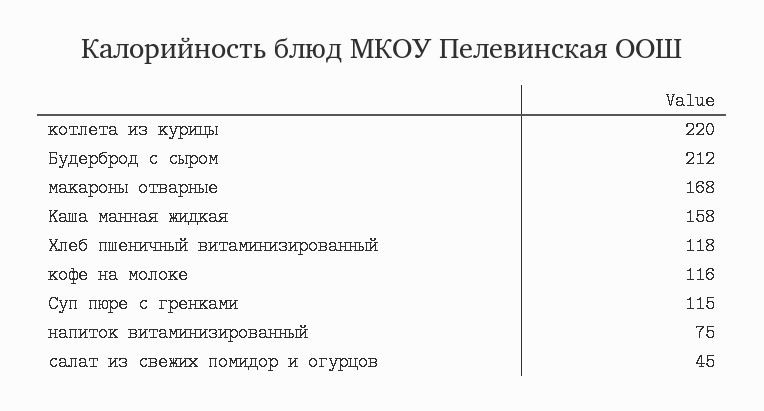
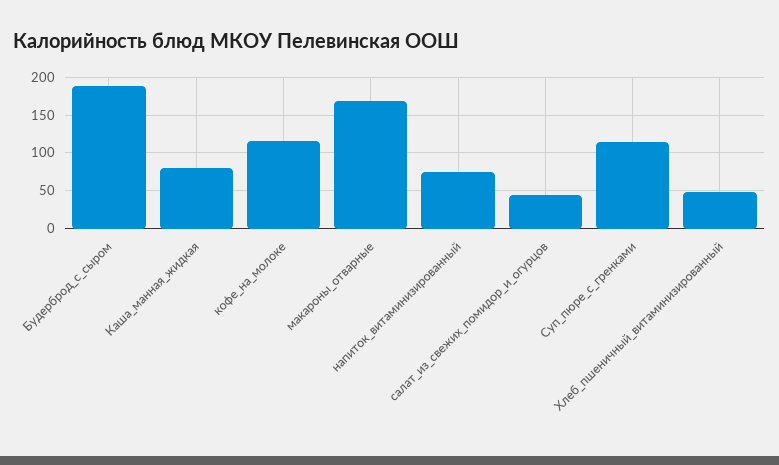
  {
-   "котлета из курицы": 220,
-   "Будерброд с сыром": 212,
+   "Будерброд с сыром": 190,
    "макароны отварные": 168,
-   "Каша манная жидкая": 158,
+   "Каша манная жидкая": 80,
-   "Хлеб пшеничный витаминизированный": 118,
+   "Хлеб пшеничный витаминизированный": 50,
    "кофе на молоке": 116,
    "Суп пюре с гренками": 115,
    "напиток витаминизированный": 75,
    "салат из свежих помидор и огурцов": 45
  }

